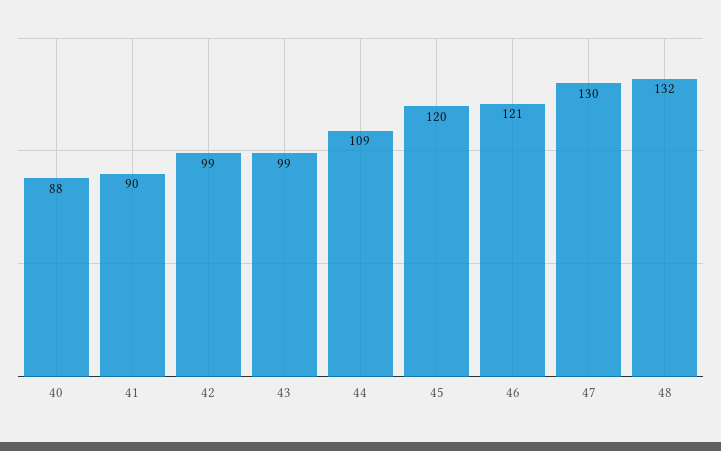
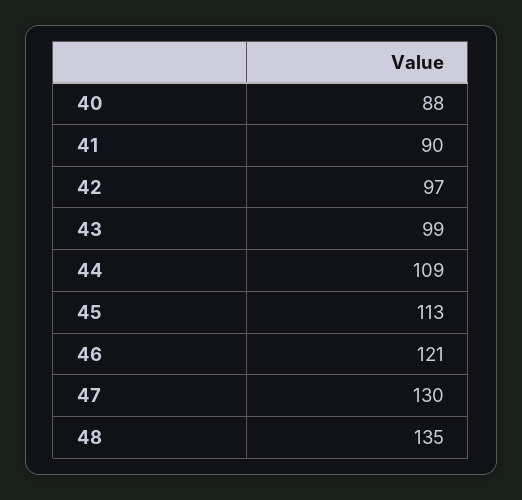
  {
    "40": 88,
    "41": 90,
-   "42": 99,
+   "42": 97,
    "43": 99,
    "44": 109,
-   "45": 120,
+   "45": 113,
    "46": 121,
    "47": 130,
-   "48": 132
+   "48": 135
  }

